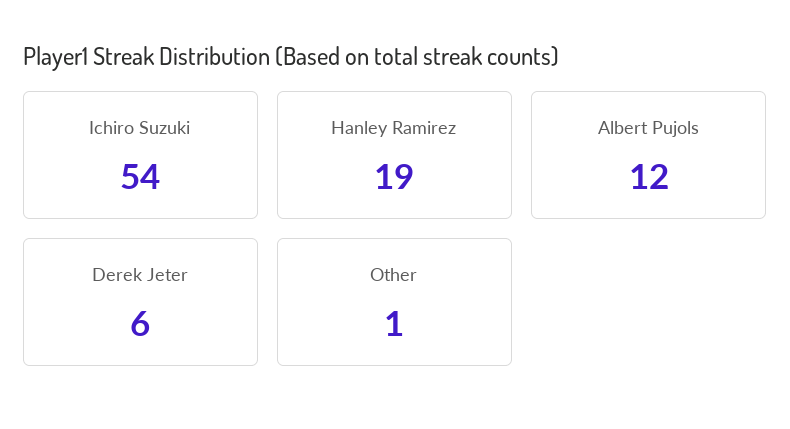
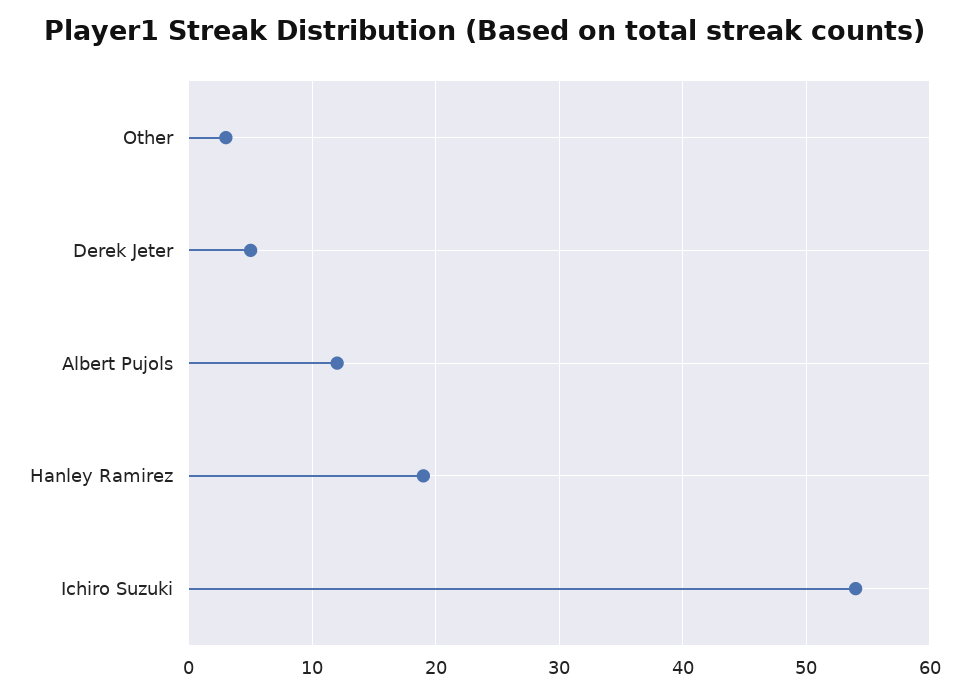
  {
    "Ichiro Suzuki": 54,
    "Hanley Ramirez": 19,
    "Albert Pujols": 12,
-   "Derek Jeter": 6,
+   "Derek Jeter": 5,
-   "Other": 1
+   "Other": 3
  }

